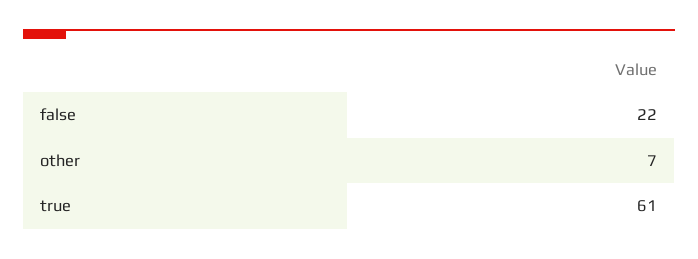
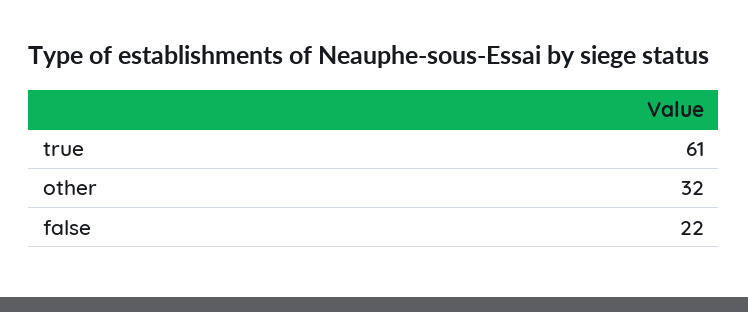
  {
    "false": 22,
-   "other": 7,
+   "other": 32,
    "true": 61
  }

